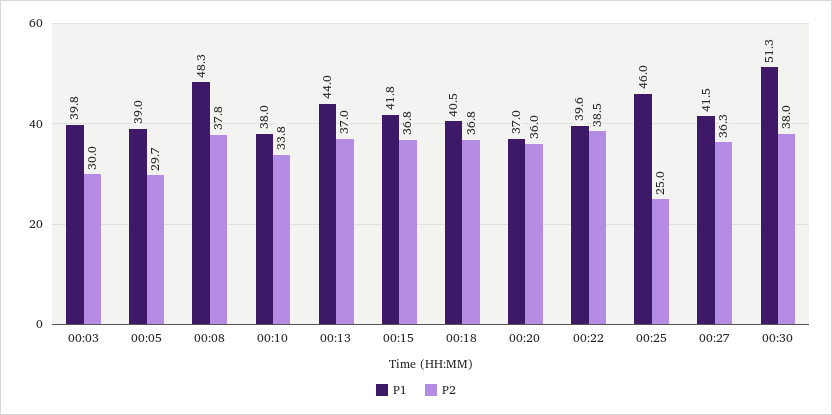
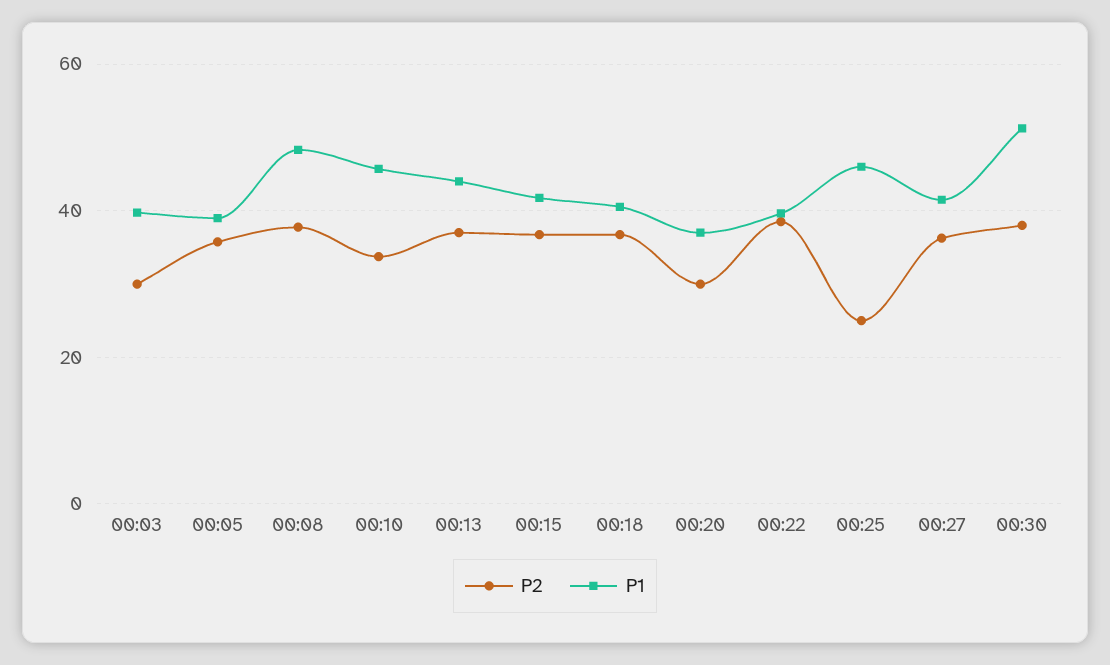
  {
    "P1": {
      "00:03": 39.8,
      "00:05": 39,
      "00:08": 48.3,
-     "00:10": 38,
+     "00:10": 46,
      "00:13": 44,
      "00:15": 41.8,
      "00:18": 40.5,
      "00:20": 37,
      "00:22": 39.6,
      "00:25": 46,
      "00:27": 41.5,
      "00:30": 51.3
    },
    "P2": {
      "00:03": 30,
-     "00:05": 29.7,
+     "00:05": 36,
      "00:08": 37.8,
      "00:10": 33.8,
      "00:13": 37,
      "00:15": 36.8,
      "00:18": 36.8,
-     "00:20": 36,
+     "00:20": 30,
      "00:22": 38.5,
      "00:25": 25,
      "00:27": 36.3,
      "00:30": 38
    }
  }

